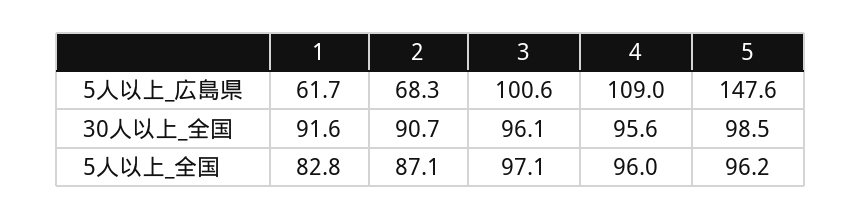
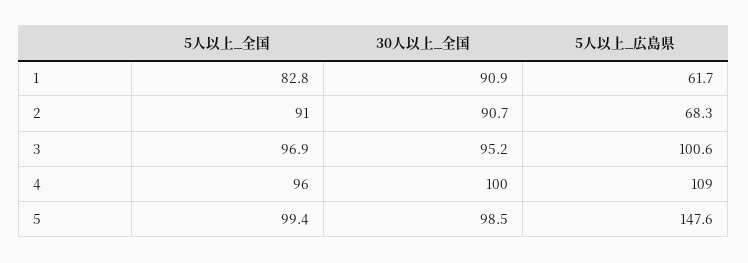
  {
    "1": {
      "5人以上_広島県": 61.7,
-     "30人以上_全国": 91.6,
+     "30人以上_全国": 90.9,
      "5人以上_全国": 82.8
    },
    "2": {
      "5人以上_広島県": 68.3,
      "30人以上_全国": 90.7,
-     "5人以上_全国": 87.1
+     "5人以上_全国": 91
    },
    "3": {
      "5人以上_広島県": 100.6,
-     "30人以上_全国": 96.1,
+     "30人以上_全国": 95.2,
-     "5人以上_全国": 97.1
+     "5人以上_全国": 96.9
    },
    "4": {
      "5人以上_広島県": 109,
-     "30人以上_全国": 95.6,
+     "30人以上_全国": 100,
      "5人以上_全国": 96
    },
    "5": {
      "5人以上_広島県": 147.6,
      "30人以上_全国": 98.5,
-     "5人以上_全国": 96.2
+     "5人以上_全国": 99.4
    }
  }

